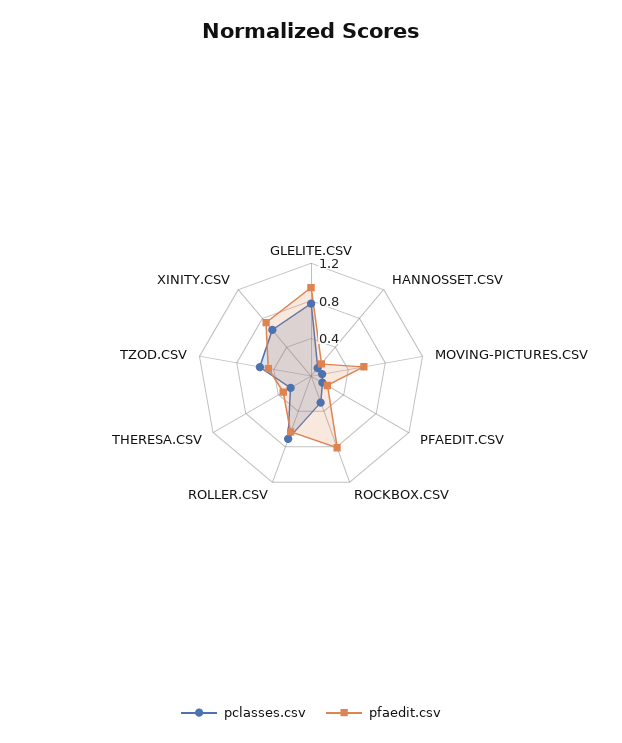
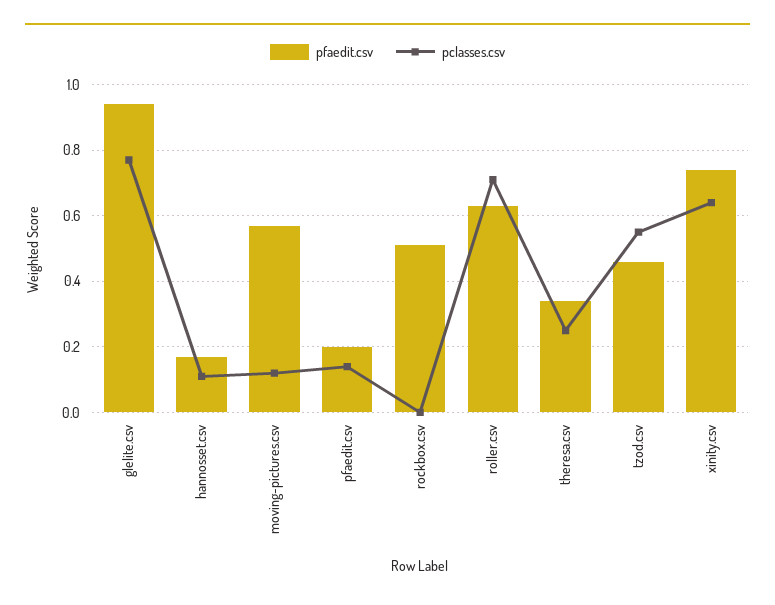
  {
    "pclasses.csv": {
      "GLELITE.CSV": 0.75,
      "HANNOSSET.CSV": 0.1,
      "MOVING-PICTURES.CSV": 0.1,
      "PFAEDIT.CSV": 0.15,
-     "ROCKBOX.CSV": 0.3,
+     "ROCKBOX.CSV": 0,
      "ROLLER.CSV": 0.7,
      "THERESA.CSV": 0.25,
      "TZOD.CSV": 0.55,
      "XINITY.CSV": 0.65
    },
    "pfaedit.csv": {
      "GLELITE.CSV": 0.95,
      "HANNOSSET.CSV": 0.15,
      "MOVING-PICTURES.CSV": 0.55,
      "PFAEDIT.CSV": 0.2,
-     "ROCKBOX.CSV": 0.8,
+     "ROCKBOX.CSV": 0.5,
      "ROLLER.CSV": 0.65,
      "THERESA.CSV": 0.35,
      "TZOD.CSV": 0.45,
      "XINITY.CSV": 0.75
    }
  }

